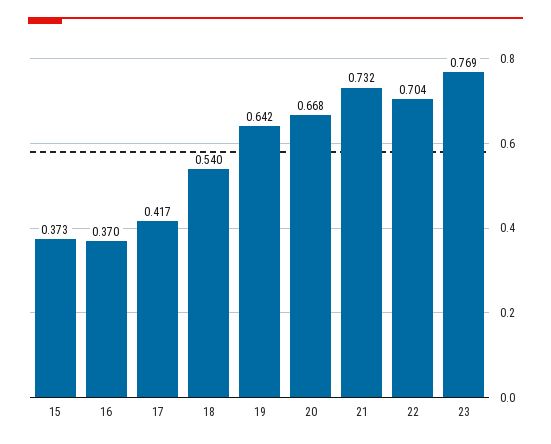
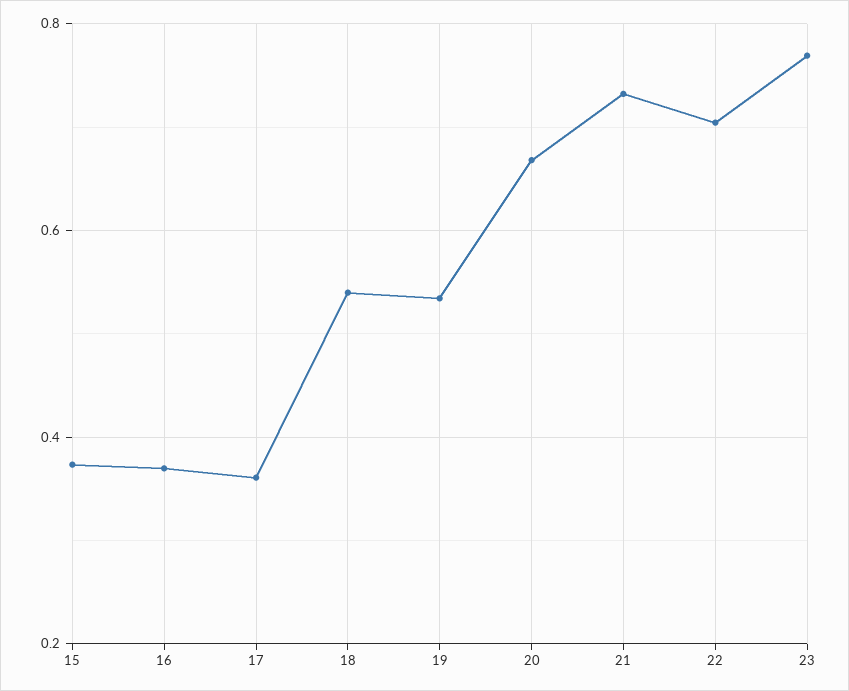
  {
    "15": 0.373,
    "16": 0.37,
-   "17": 0.417,
+   "17": 0.36,
    "18": 0.54,
-   "19": 0.642,
+   "19": 0.54,
    "20": 0.668,
    "21": 0.732,
    "22": 0.704,
    "23": 0.769
  }

